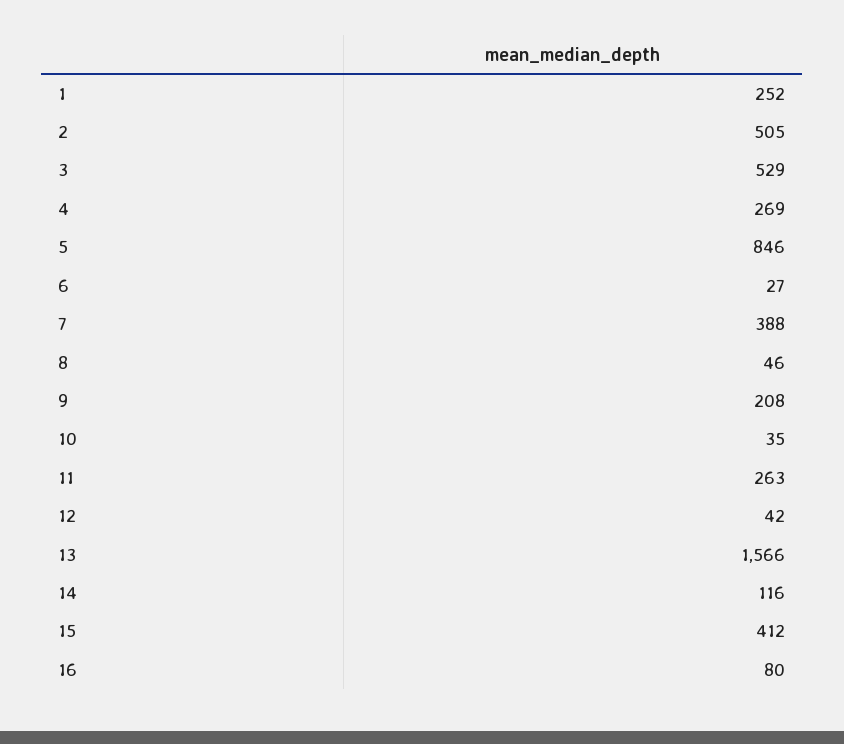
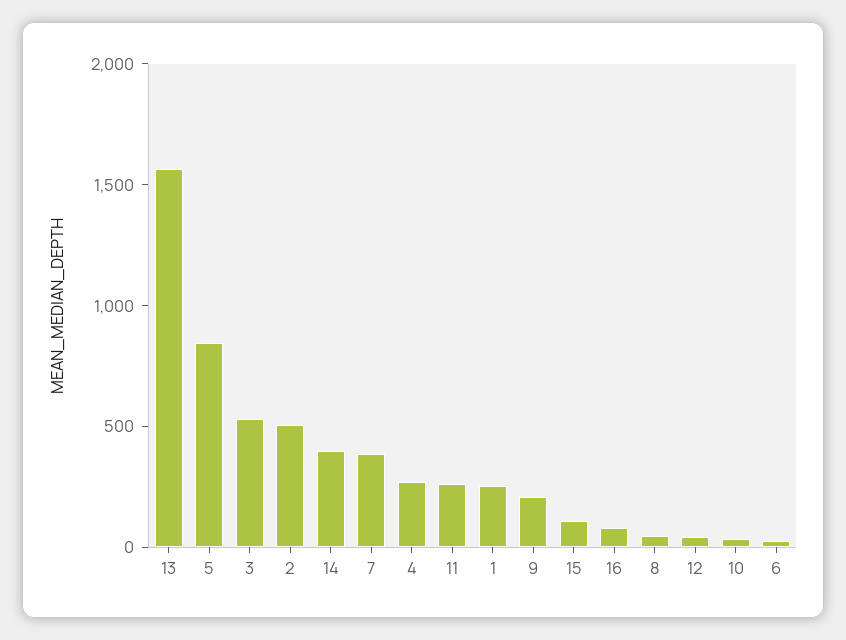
  {
    "1": 252,
    "2": 505,
    "3": 529,
    "4": 269,
    "5": 846,
    "6": 27,
    "7": 388,
    "8": 46,
    "9": 208,
    "10": 35,
    "11": 263,
    "12": 42,
    "13": 1566,
-   "14": 116,
+   "14": 400,
-   "15": 412,
+   "15": 100,
    "16": 80
  }

